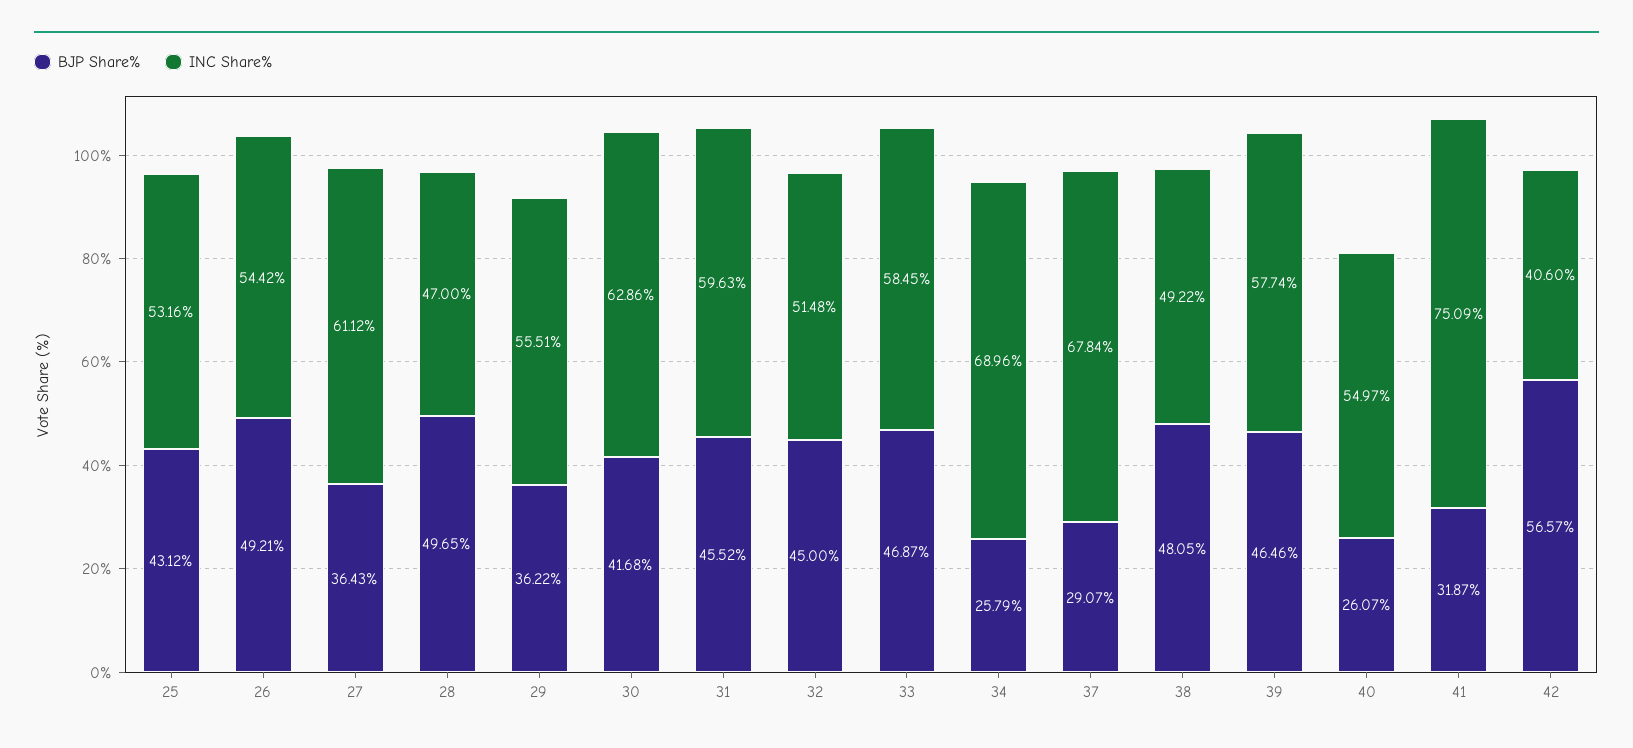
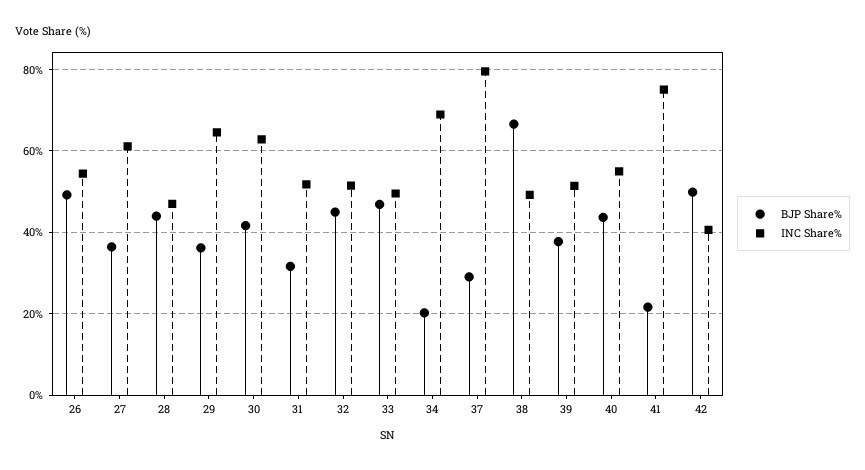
  {
    "BJP Share%": {
-     "25": 43.12,
      "26": 49.21,
      "27": 36.43,
-     "28": 49.65,
+     "28": 44,
      "29": 36.22,
      "30": 41.68,
-     "31": 45.52,
+     "31": 32,
      "32": 45,
      "33": 46.87,
-     "34": 25.79,
+     "34": 20,
      "37": 29.07,
-     "38": 48.05,
+     "38": 66,
-     "39": 46.46,
+     "39": 38,
-     "40": 26.07,
+     "40": 44,
-     "41": 31.87,
+     "41": 22,
-     "42": 56.57
+     "42": 50
    },
    "INC Share%": {
-     "25": 53.16,
      "26": 54.42,
      "27": 61.12,
      "28": 47,
-     "29": 55.51,
+     "29": 64,
      "30": 62.86,
-     "31": 59.63,
+     "31": 52,
      "32": 51.48,
-     "33": 58.45,
+     "33": 50,
      "34": 68.96,
-     "37": 67.84,
+     "37": 80,
      "38": 49.22,
-     "39": 57.74,
+     "39": 52,
      "40": 54.97,
      "41": 75.09,
      "42": 40.6
    }
  }

